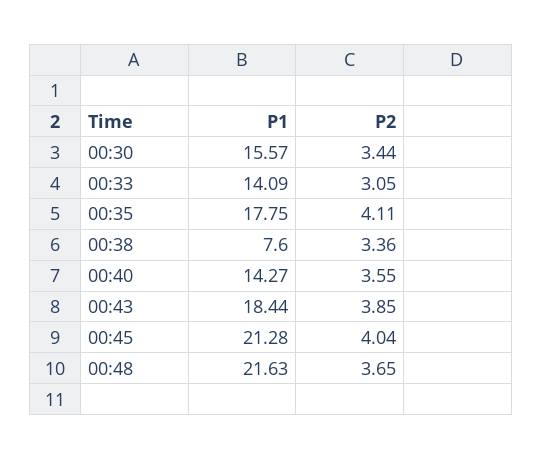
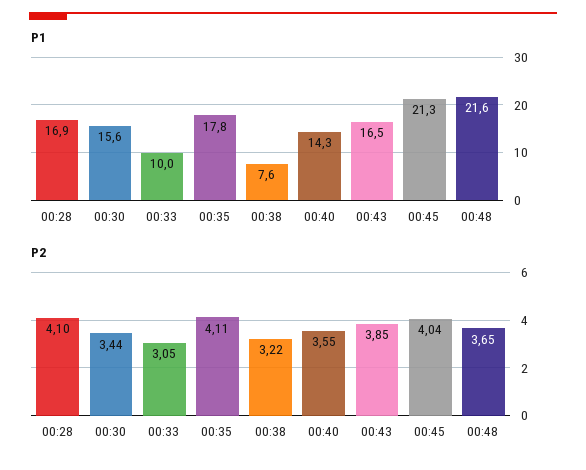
  {
    "P1": {
      "00:30": 15.57,
-     "00:33": 14.09,
+     "00:33": 10,
      "00:35": 17.75,
      "00:38": 7.6,
      "00:40": 14.27,
-     "00:43": 18.44,
+     "00:43": 16.5,
      "00:45": 21.28,
-     "00:48": 21.63
+     "00:48": 21.63,
+     "00:28": 16.9
    },
    "P2": {
      "00:30": 3.44,
      "00:33": 3.05,
      "00:35": 4.11,
-     "00:38": 3.36,
+     "00:38": 3.22,
      "00:40": 3.55,
      "00:43": 3.85,
      "00:45": 4.04,
-     "00:48": 3.65
+     "00:48": 3.65,
+     "00:28": 4.1
    }
  }

